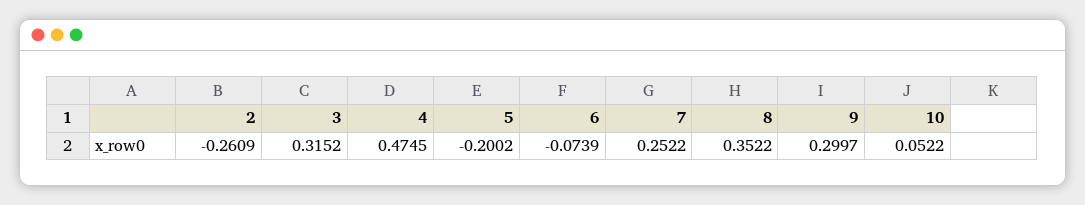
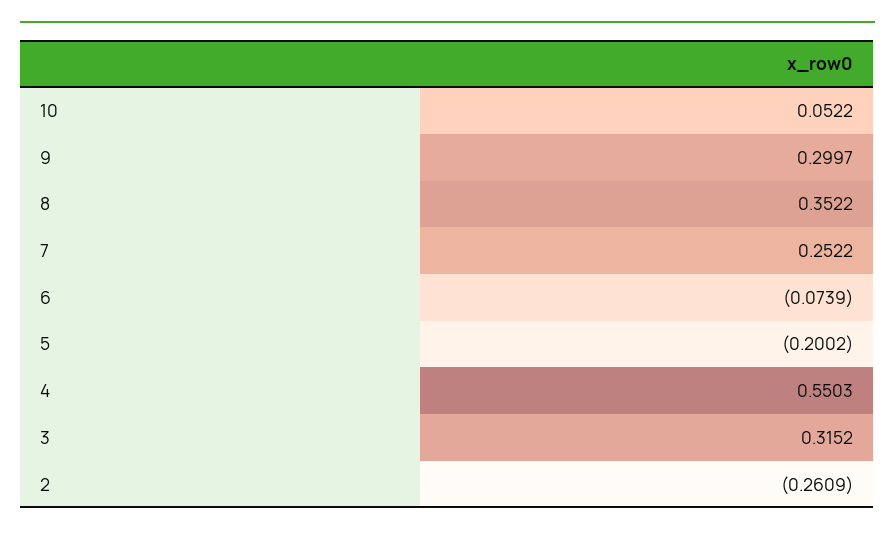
  {
    "2": -0.2609,
    "3": 0.3152,
-   "4": 0.4745,
+   "4": 0.5503,
    "5": -0.2002,
    "6": -0.0739,
    "7": 0.2522,
    "8": 0.3522,
    "9": 0.2997,
    "10": 0.0522
  }

